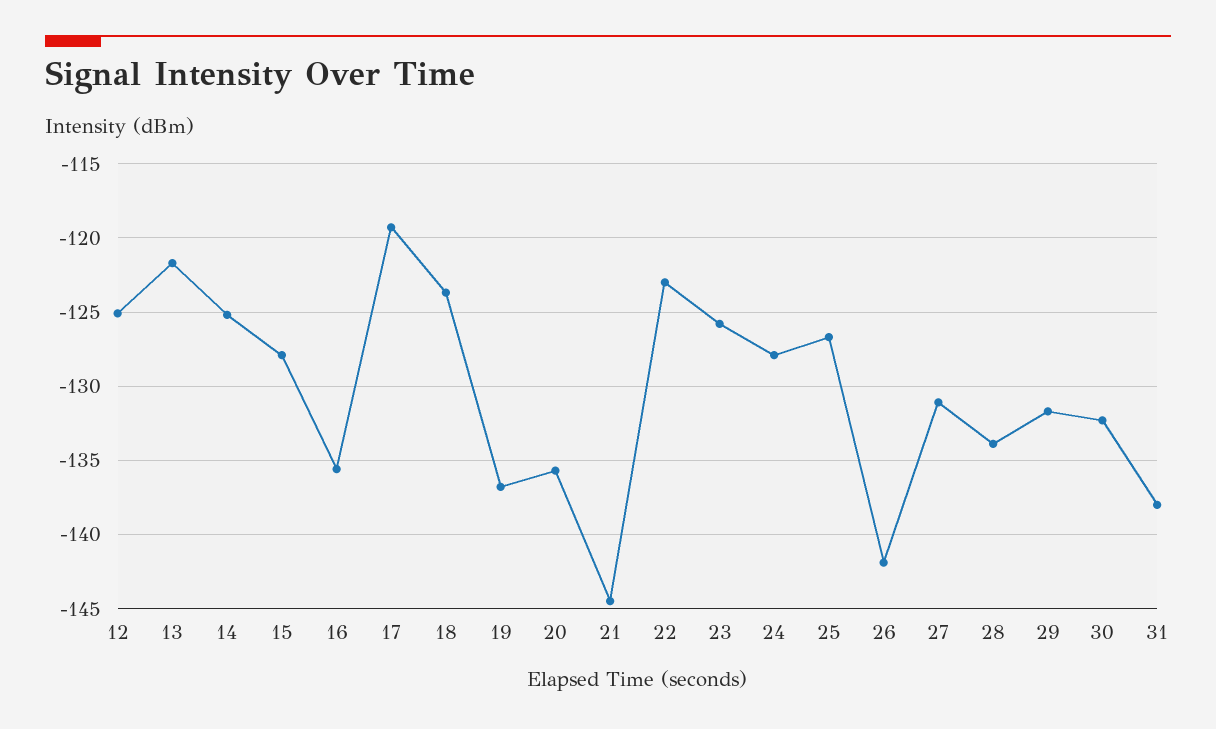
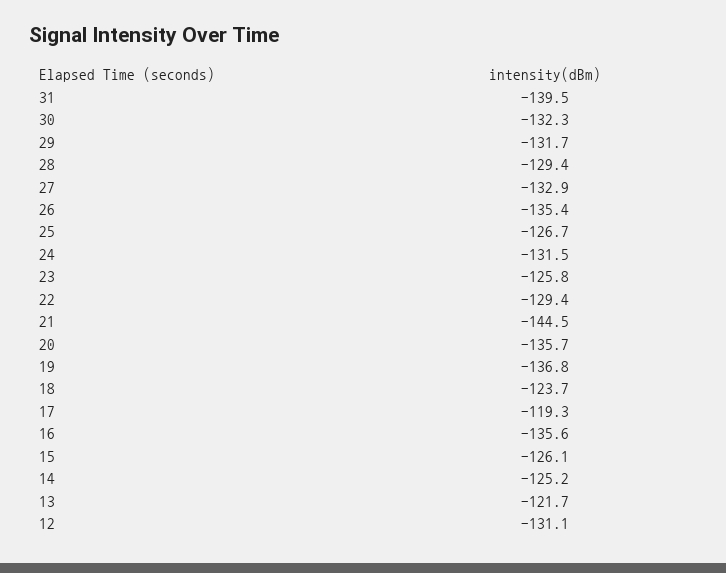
  {
-   "12": -125,
+   "12": -131.1,
    "13": -121.7,
    "14": -125.2,
-   "15": -128,
+   "15": -126.1,
    "16": -135.6,
    "17": -119.3,
    "18": -123.7,
    "19": -136.8,
    "20": -135.7,
    "21": -144.5,
-   "22": -123,
+   "22": -129.4,
    "23": -125.8,
-   "24": -128,
+   "24": -131.5,
    "25": -126.7,
-   "26": -142,
+   "26": -135.4,
-   "27": -131,
+   "27": -132.9,
-   "28": -134,
+   "28": -129.4,
    "29": -131.7,
    "30": -132.3,
-   "31": -138
+   "31": -139.5
  }

